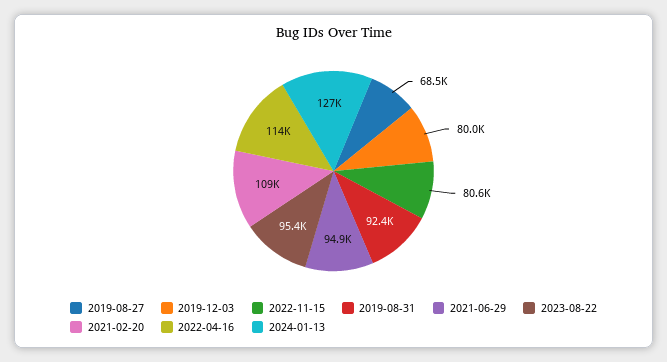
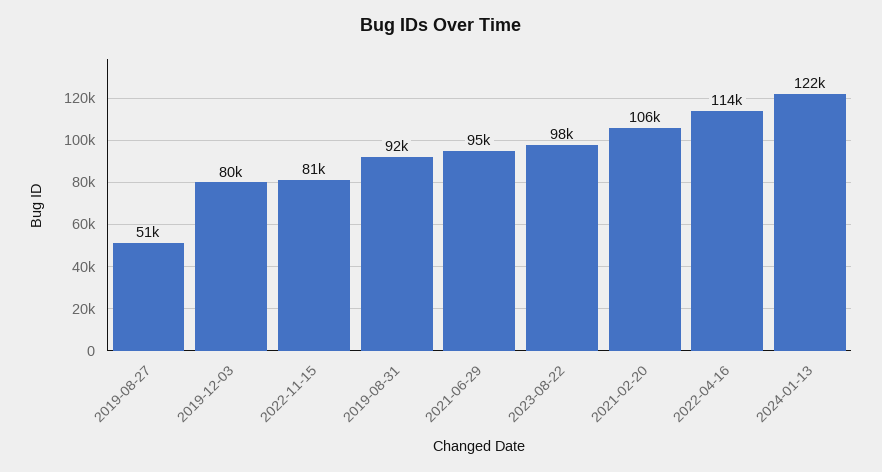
  {
-   "2019-08-27": 68500,
+   "2019-08-27": 51000,
    "2019-12-03": 80000,
    "2022-11-15": 80600,
    "2019-08-31": 92400,
    "2021-06-29": 94900,
-   "2023-08-22": 95400,
+   "2023-08-22": 98000,
-   "2021-02-20": 109000,
+   "2021-02-20": 106000,
    "2022-04-16": 114000,
-   "2024-01-13": 127000
+   "2024-01-13": 122000
  }

